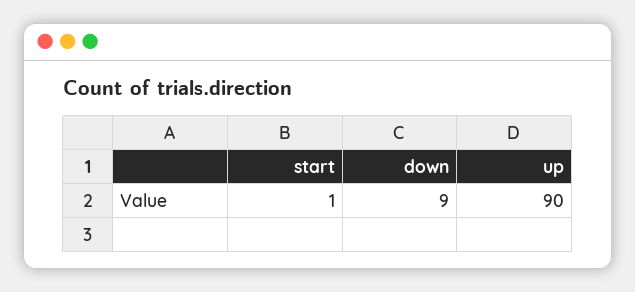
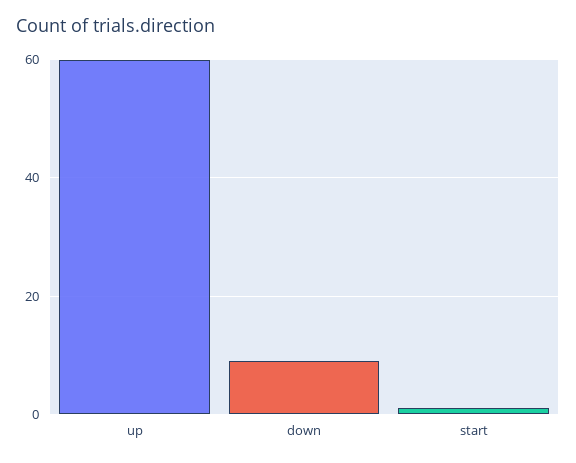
  {
    "start": 1,
    "down": 9,
-   "up": 90
+   "up": 60
  }

